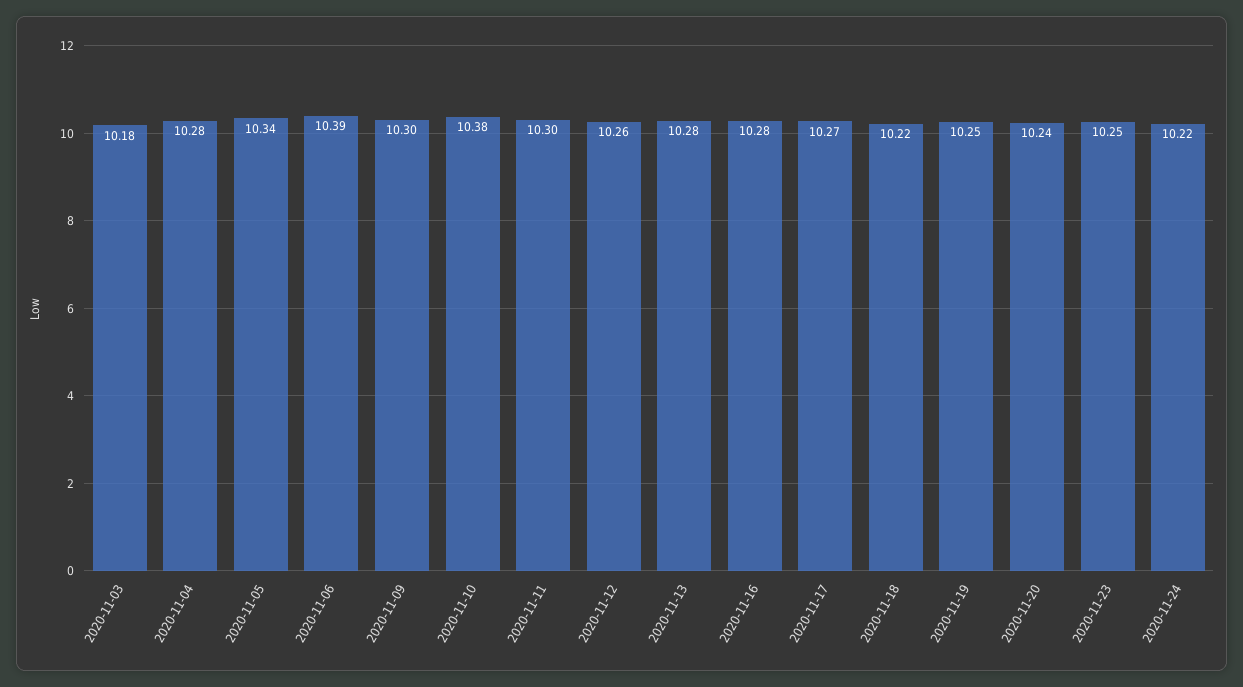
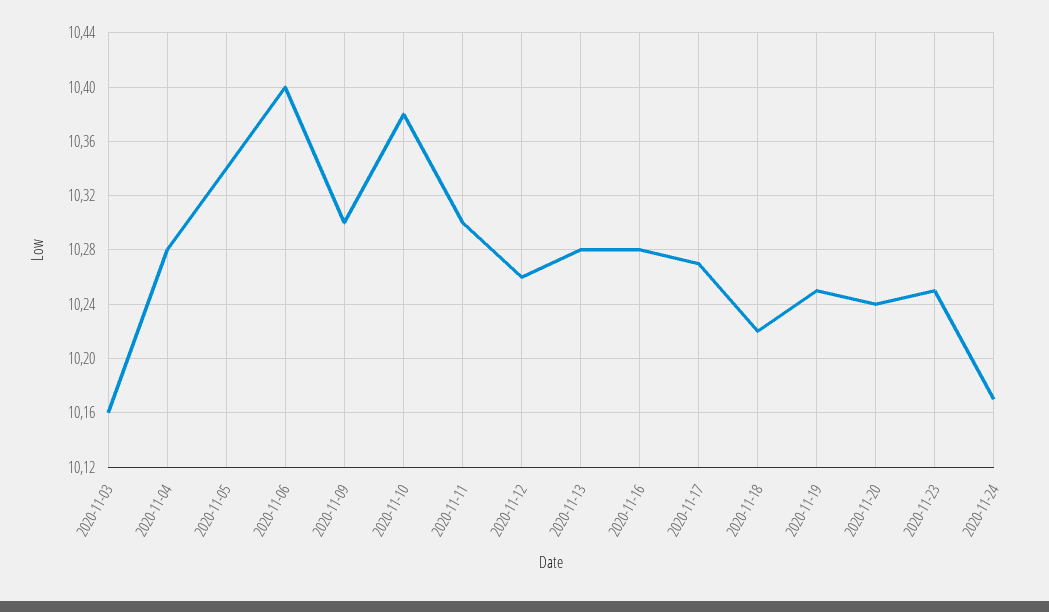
  {
-   "2020-11-03": 10.18,
+   "2020-11-03": 10.16,
    "2020-11-04": 10.28,
    "2020-11-05": 10.34,
-   "2020-11-06": 10.39,
+   "2020-11-06": 10.4,
    "2020-11-09": 10.3,
    "2020-11-10": 10.38,
    "2020-11-11": 10.3,
    "2020-11-12": 10.26,
    "2020-11-13": 10.28,
    "2020-11-16": 10.28,
    "2020-11-17": 10.27,
    "2020-11-18": 10.22,
    "2020-11-19": 10.25,
    "2020-11-20": 10.24,
    "2020-11-23": 10.25,
-   "2020-11-24": 10.22
+   "2020-11-24": 10.17
  }

